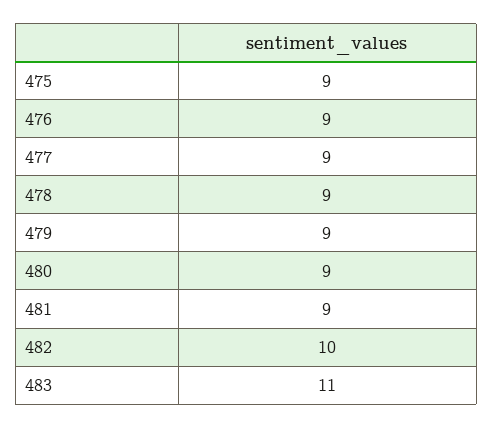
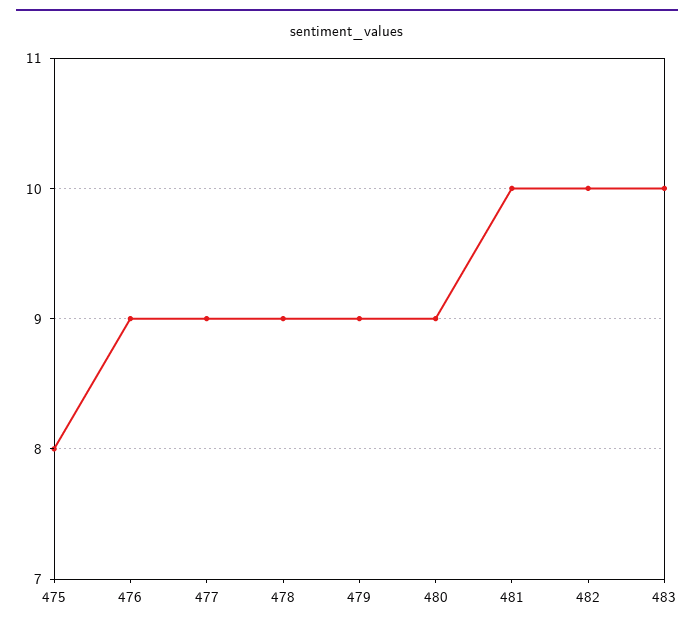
  {
-   "475": 9,
+   "475": 8,
    "476": 9,
    "477": 9,
    "478": 9,
    "479": 9,
    "480": 9,
-   "481": 9,
+   "481": 10,
    "482": 10,
-   "483": 11
+   "483": 10
  }

